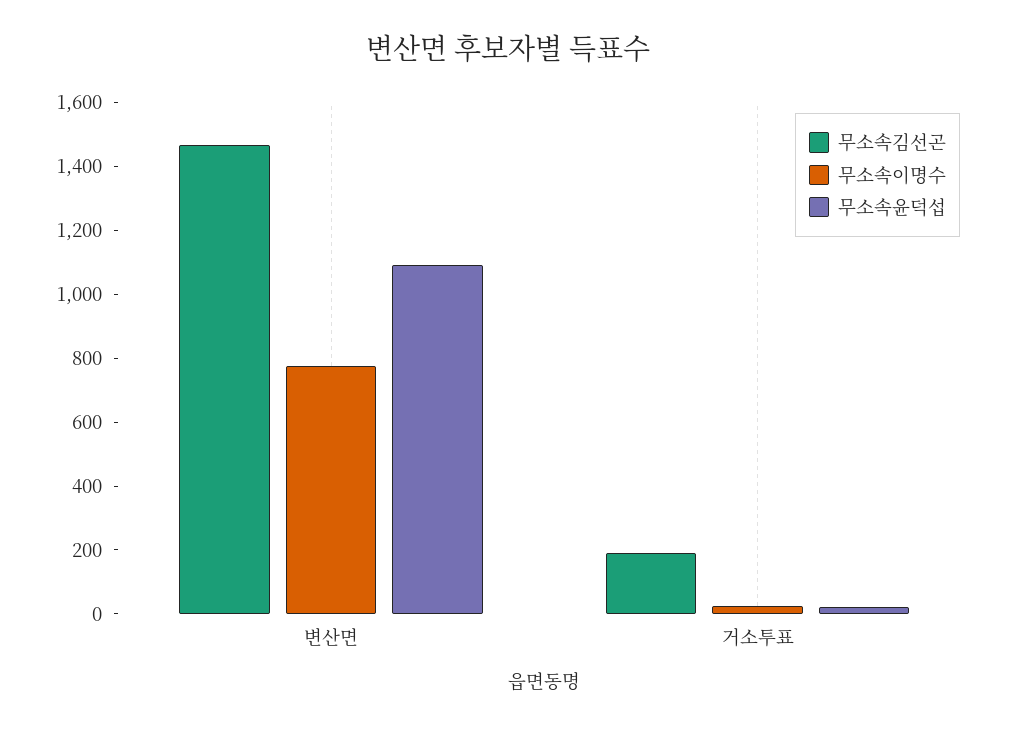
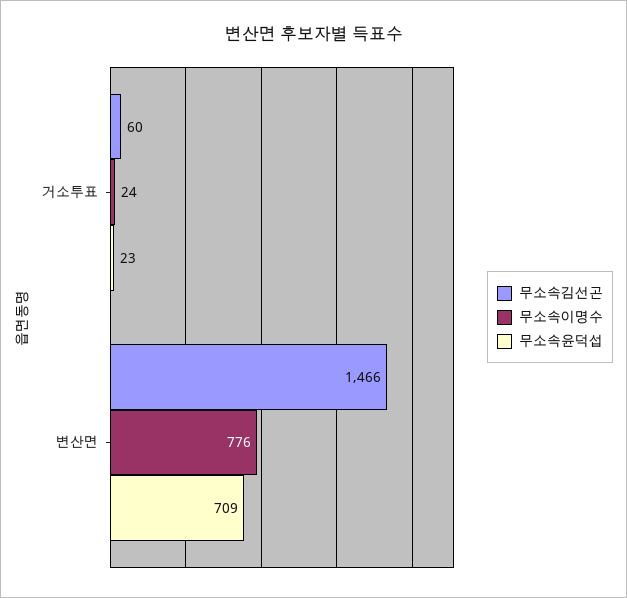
  {
    "무소속김선곤": {
      "변산면": 1466,
-     "거소투표": 200
+     "거소투표": 60
    },
    "무소속이명수": {
      "변산면": 776,
      "거소투표": 24
    },
    "무소속윤덕섭": {
-     "변산면": 1100,
+     "변산면": 709,
      "거소투표": 23
    }
  }

